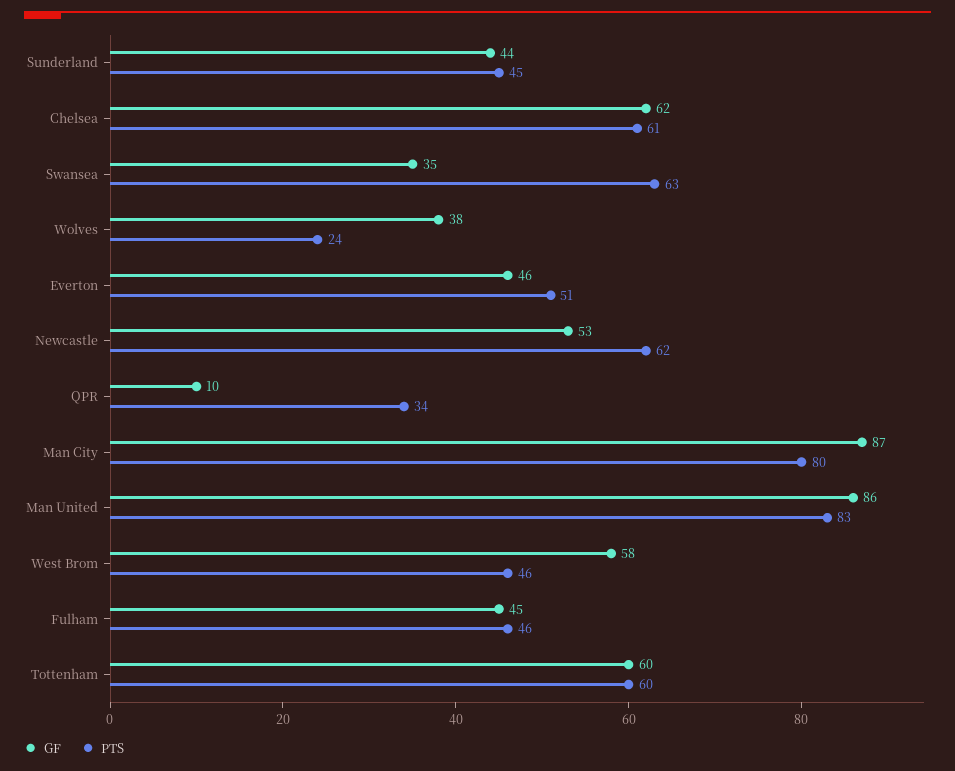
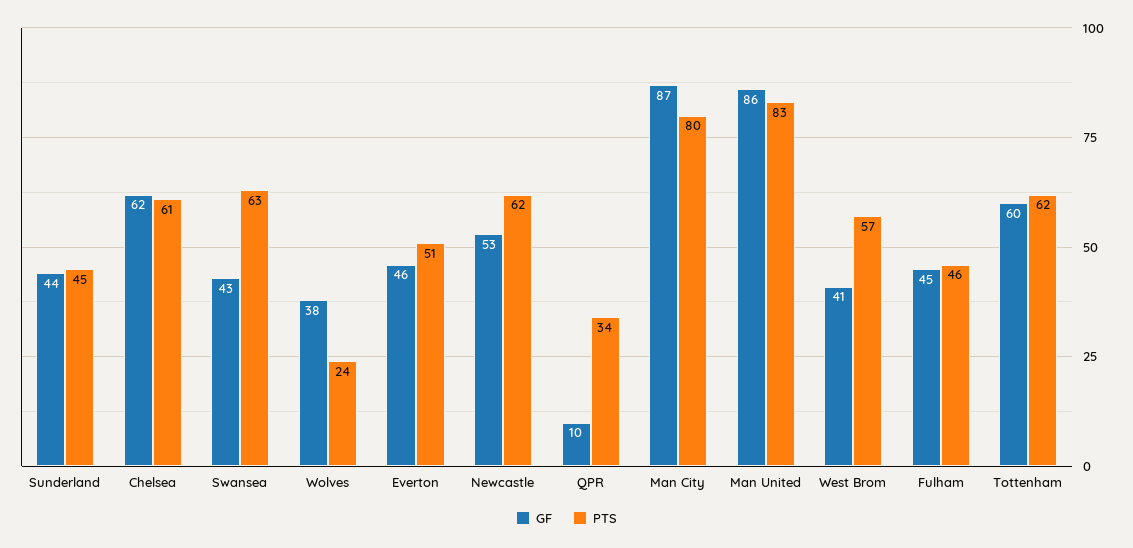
  {
    "GF": {
      "Sunderland": 44,
      "Chelsea": 62,
-     "Swansea": 35,
+     "Swansea": 43,
      "Wolves": 38,
      "Everton": 46,
      "Newcastle": 53,
      "QPR": 10,
      "Man City": 87,
      "Man United": 86,
-     "West Brom": 58,
+     "West Brom": 41,
      "Fulham": 45,
      "Tottenham": 60
    },
    "PTS": {
      "Sunderland": 45,
      "Chelsea": 61,
      "Swansea": 63,
      "Wolves": 24,
      "Everton": 51,
      "Newcastle": 62,
      "QPR": 34,
      "Man City": 80,
      "Man United": 83,
-     "West Brom": 46,
+     "West Brom": 57,
      "Fulham": 46,
-     "Tottenham": 60
+     "Tottenham": 62
    }
  }

